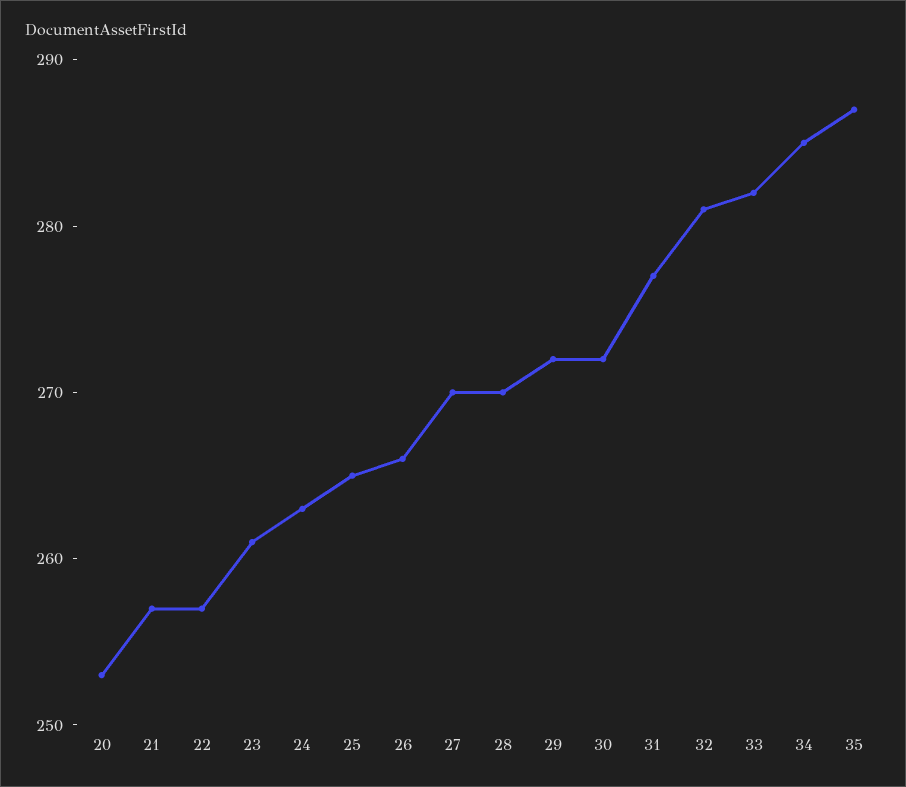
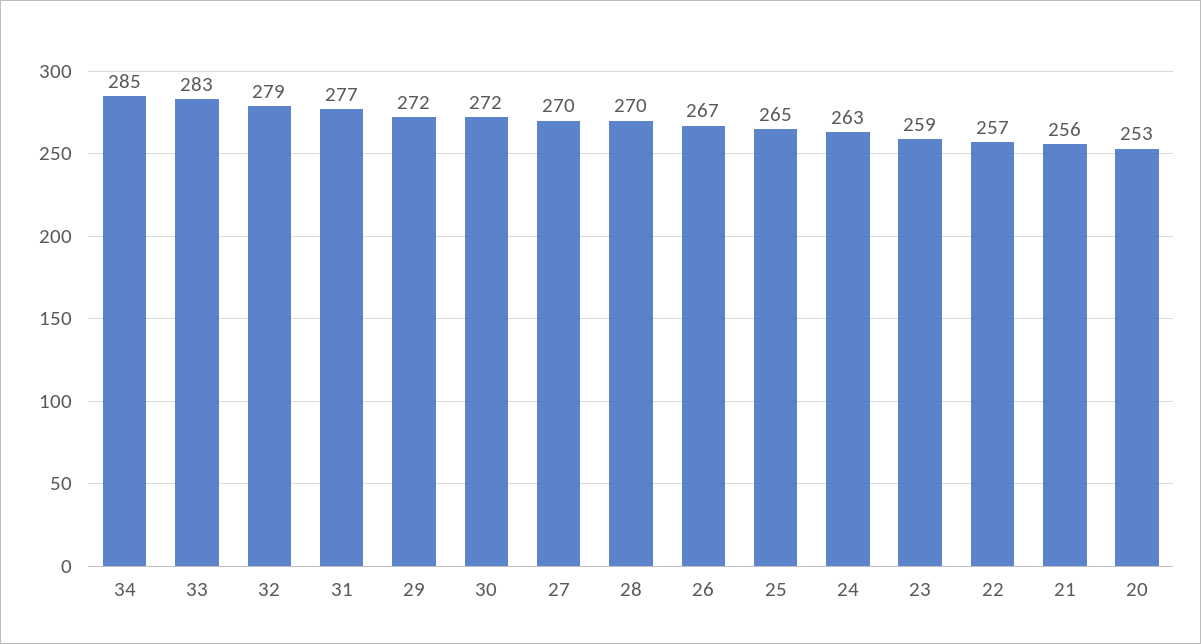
  {
    "20": 253,
-   "21": 257,
+   "21": 256,
    "22": 257,
-   "23": 261,
+   "23": 259,
    "24": 263,
    "25": 265,
-   "26": 266,
+   "26": 267,
    "27": 270,
    "28": 270,
    "29": 272,
    "30": 272,
    "31": 277,
-   "32": 281,
+   "32": 279,
-   "33": 282,
+   "33": 283,
-   "34": 285,
+   "34": 285
-   "35": 287
  }

